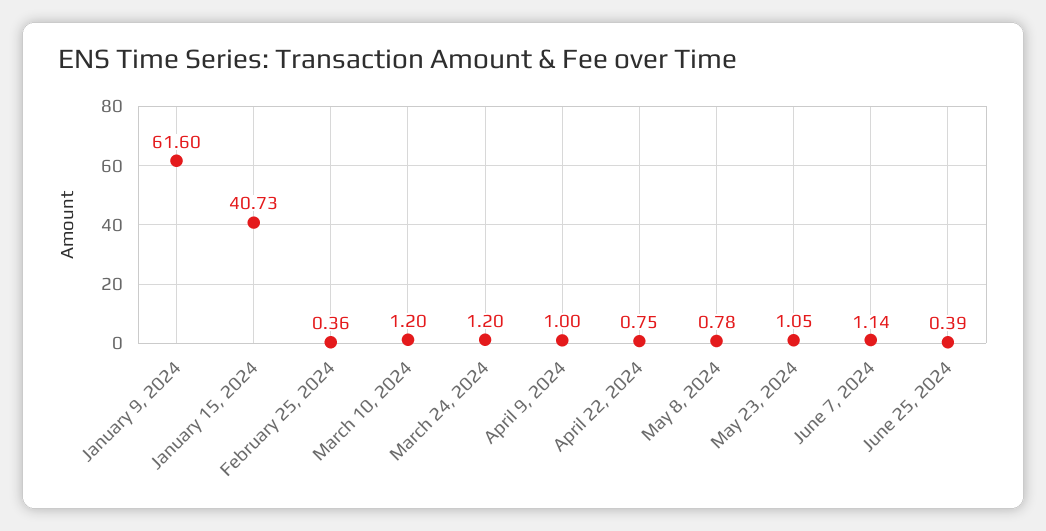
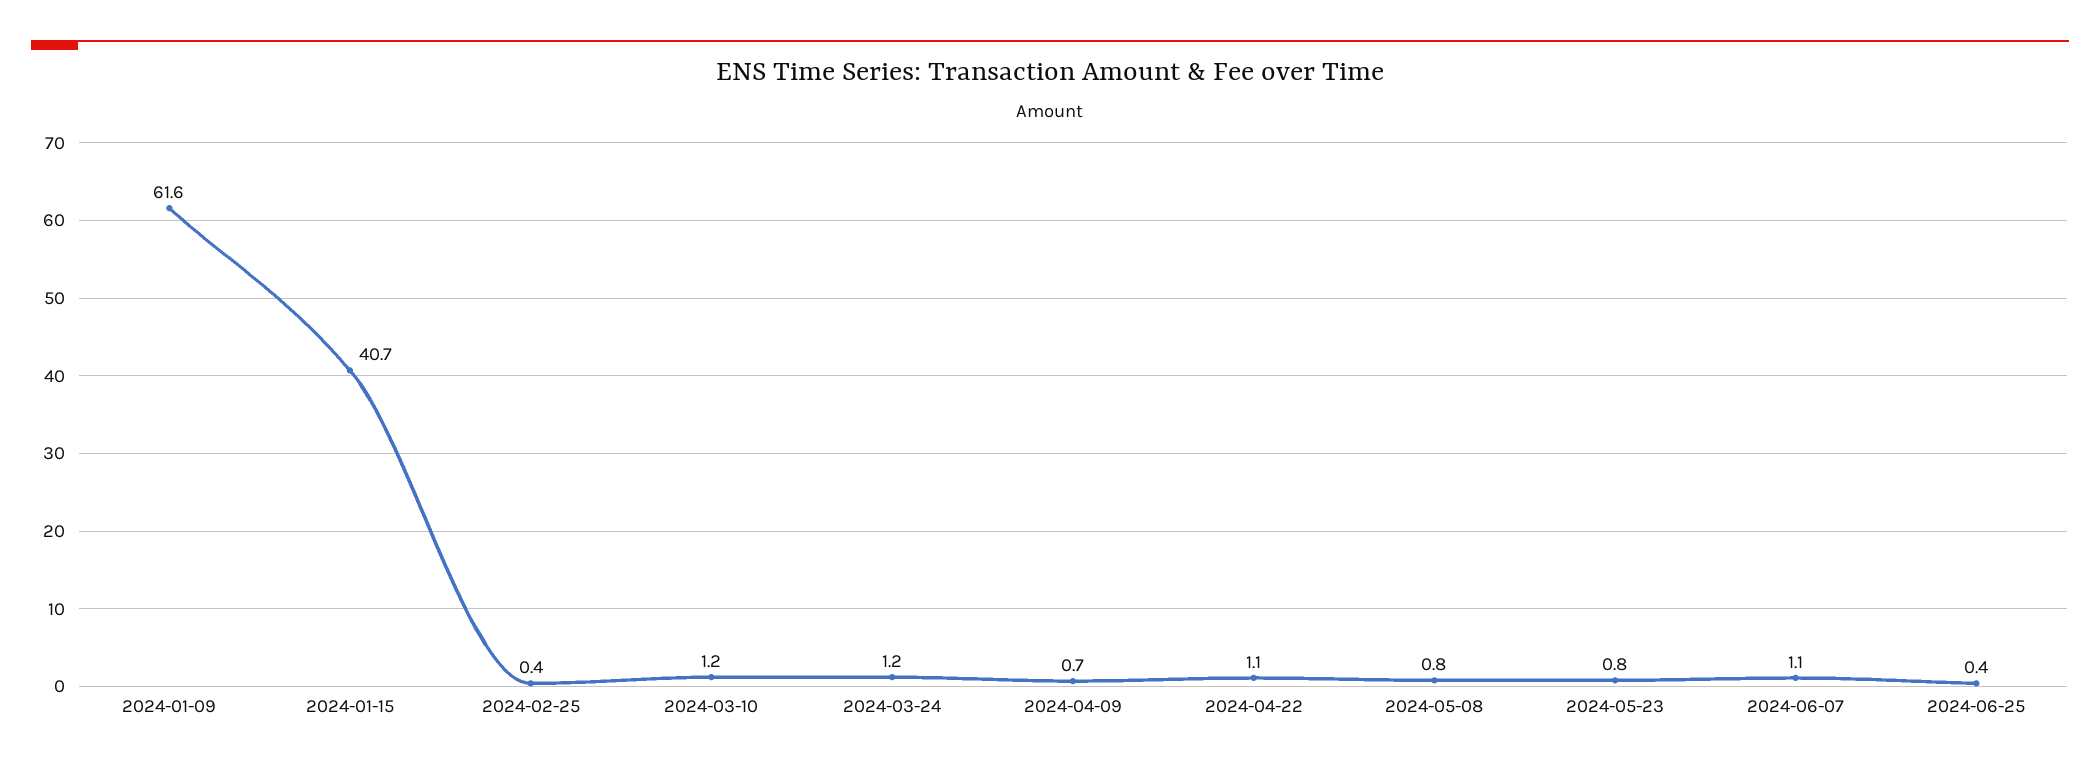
  {
    "January 9, 2024": 61.6,
    "January 15, 2024": 40.73,
    "February 25, 2024": 0.36,
    "March 10, 2024": 1.2,
    "March 24, 2024": 1.2,
-   "April 9, 2024": 1,
+   "April 9, 2024": 0.7,
-   "April 22, 2024": 0.75,
+   "April 22, 2024": 1.1,
    "May 8, 2024": 0.78,
-   "May 23, 2024": 1.05,
+   "May 23, 2024": 0.8,
    "June 7, 2024": 1.14,
    "June 25, 2024": 0.39
  }

